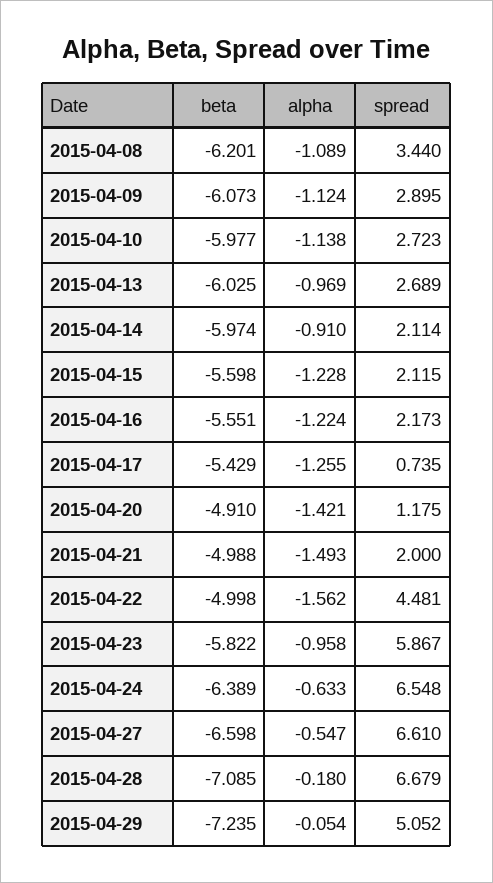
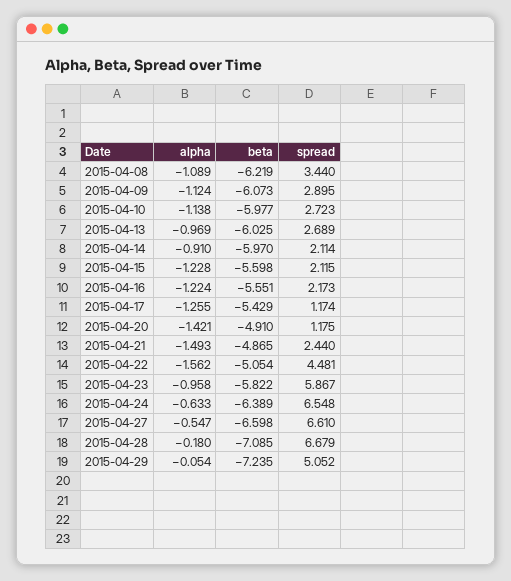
  {
    "beta": {
-     "2015-04-08": -6.201,
+     "2015-04-08": -6.219,
      "2015-04-09": -6.073,
      "2015-04-10": -5.977,
      "2015-04-13": -6.025,
-     "2015-04-14": -5.974,
+     "2015-04-14": -5.97,
      "2015-04-15": -5.598,
      "2015-04-16": -5.551,
      "2015-04-17": -5.429,
      "2015-04-20": -4.91,
-     "2015-04-21": -4.988,
+     "2015-04-21": -4.865,
-     "2015-04-22": -4.998,
+     "2015-04-22": -5.054,
      "2015-04-23": -5.822,
      "2015-04-24": -6.389,
      "2015-04-27": -6.598,
      "2015-04-28": -7.085,
      "2015-04-29": -7.235
    },
    "alpha": {
      "2015-04-08": -1.089,
      "2015-04-09": -1.124,
      "2015-04-10": -1.138,
      "2015-04-13": -0.969,
      "2015-04-14": -0.91,
      "2015-04-15": -1.228,
      "2015-04-16": -1.224,
      "2015-04-17": -1.255,
      "2015-04-20": -1.421,
      "2015-04-21": -1.493,
      "2015-04-22": -1.562,
      "2015-04-23": -0.958,
      "2015-04-24": -0.633,
      "2015-04-27": -0.547,
      "2015-04-28": -0.18,
      "2015-04-29": -0.054
    },
    "spread": {
      "2015-04-08": 3.44,
      "2015-04-09": 2.895,
      "2015-04-10": 2.723,
      "2015-04-13": 2.689,
      "2015-04-14": 2.114,
      "2015-04-15": 2.115,
      "2015-04-16": 2.173,
-     "2015-04-17": 0.735,
+     "2015-04-17": 1.174,
      "2015-04-20": 1.175,
-     "2015-04-21": 2,
+     "2015-04-21": 2.44,
      "2015-04-22": 4.481,
      "2015-04-23": 5.867,
      "2015-04-24": 6.548,
      "2015-04-27": 6.61,
      "2015-04-28": 6.679,
      "2015-04-29": 5.052
    }
  }

